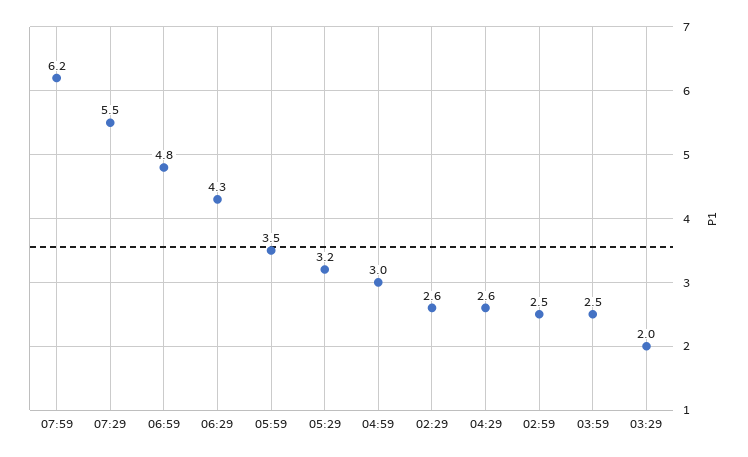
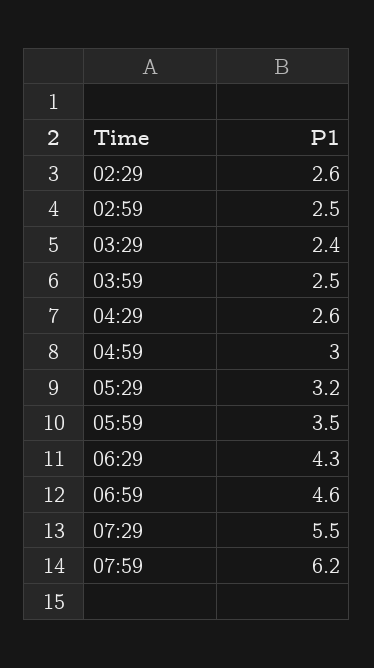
  {
    "07:59": 6.2,
    "07:29": 5.5,
-   "06:59": 4.8,
+   "06:59": 4.6,
    "06:29": 4.3,
    "05:59": 3.5,
    "05:29": 3.2,
    "04:59": 3,
    "02:29": 2.6,
    "04:29": 2.6,
    "02:59": 2.5,
    "03:59": 2.5,
-   "03:29": 2
+   "03:29": 2.4
  }

